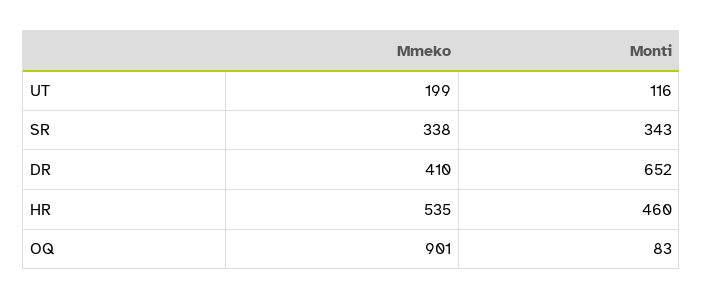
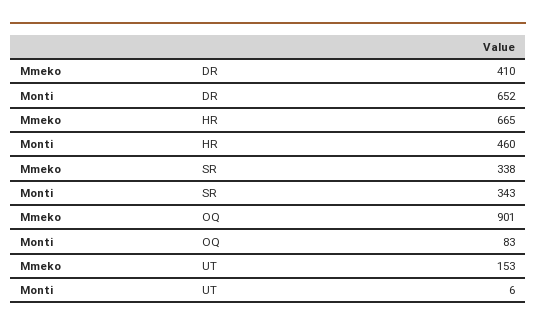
  {
    "Mmeko": {
-     "UT": 199,
+     "UT": 153,
      "SR": 338,
      "DR": 410,
-     "HR": 535,
+     "HR": 665,
      "OQ": 901
    },
    "Monti": {
-     "UT": 116,
+     "UT": 6,
      "SR": 343,
      "DR": 652,
      "HR": 460,
      "OQ": 83
    }
  }

